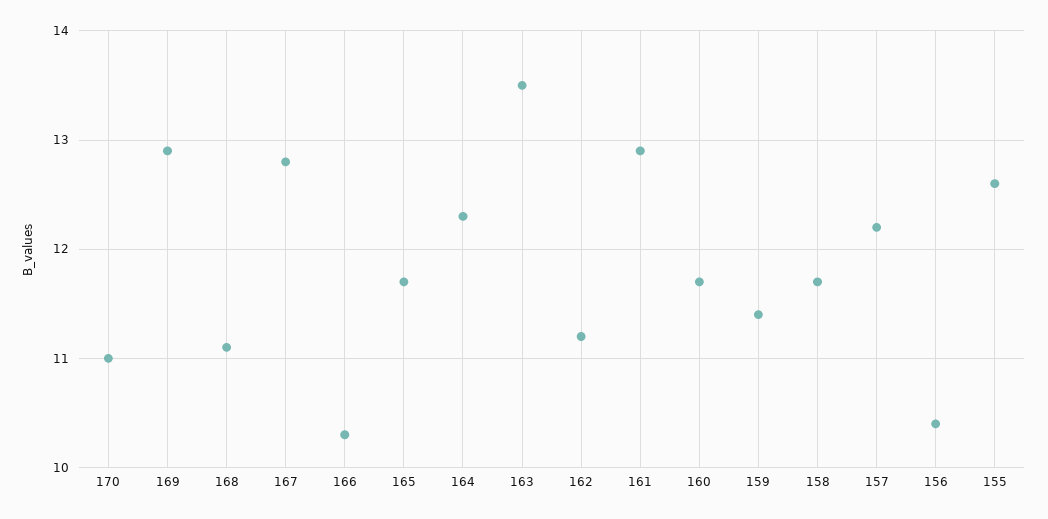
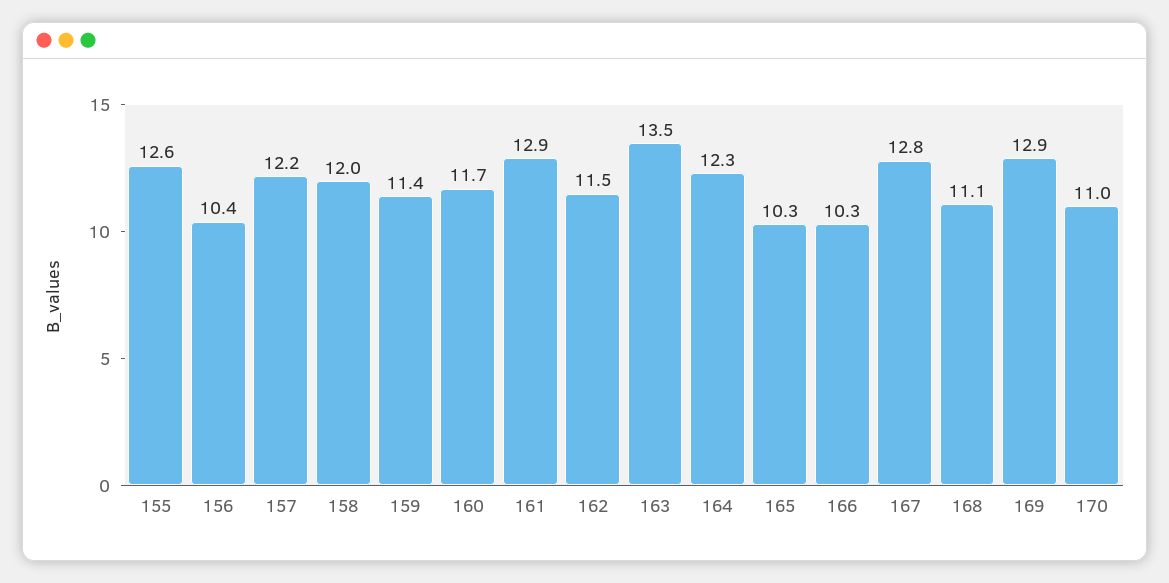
  {
    "170": 11,
    "169": 12.9,
    "168": 11.1,
    "167": 12.8,
    "166": 10.3,
-   "165": 11.7,
+   "165": 10.3,
    "164": 12.3,
    "163": 13.5,
-   "162": 11.2,
+   "162": 11.5,
    "161": 12.9,
    "160": 11.7,
    "159": 11.4,
-   "158": 11.7,
+   "158": 12,
    "157": 12.2,
    "156": 10.4,
    "155": 12.6
  }

